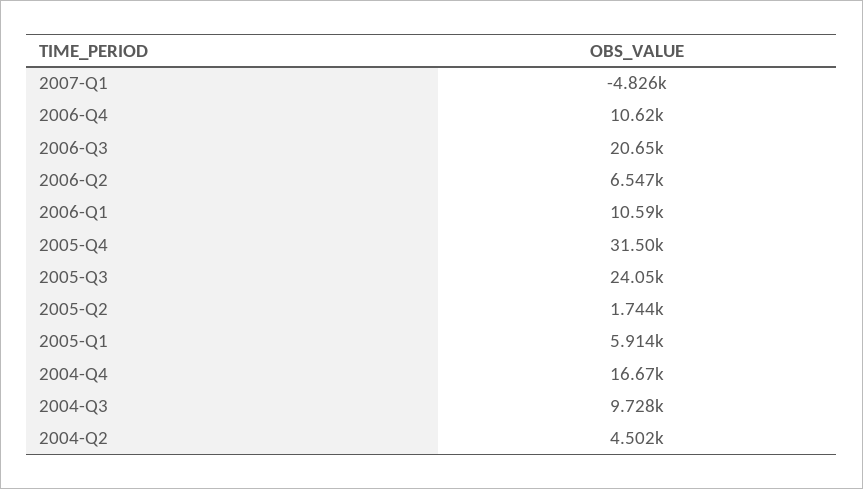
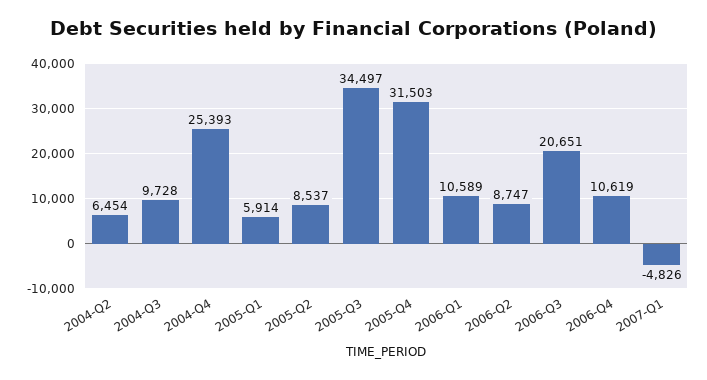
  {
    "2007-Q1": -4826,
    "2006-Q4": 10619,
    "2006-Q3": 20651,
-   "2006-Q2": 6547,
+   "2006-Q2": 8747,
    "2006-Q1": 10589,
    "2005-Q4": 31503,
-   "2005-Q3": 24050,
+   "2005-Q3": 34497,
-   "2005-Q2": 1744,
+   "2005-Q2": 8537,
    "2005-Q1": 5914,
-   "2004-Q4": 16670,
+   "2004-Q4": 25393,
    "2004-Q3": 9728,
-   "2004-Q2": 4502
+   "2004-Q2": 6454
  }

